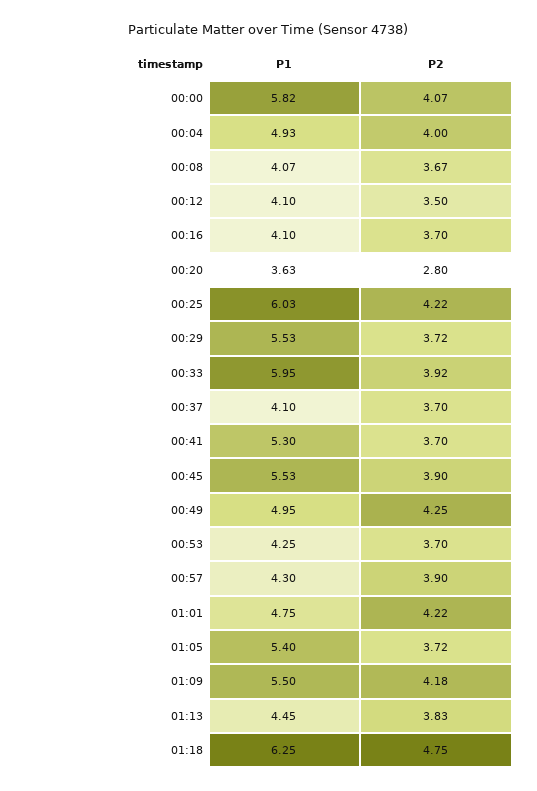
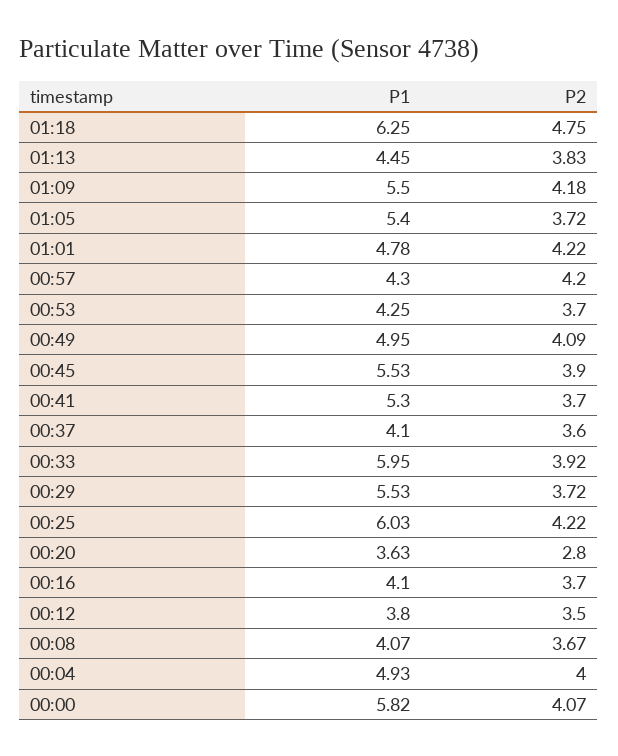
  {
    "P1": {
      "00:00": 5.82,
      "00:04": 4.93,
      "00:08": 4.07,
-     "00:12": 4.1,
+     "00:12": 3.8,
      "00:16": 4.1,
      "00:20": 3.63,
      "00:25": 6.03,
      "00:29": 5.53,
      "00:33": 5.95,
      "00:37": 4.1,
      "00:41": 5.3,
      "00:45": 5.53,
      "00:49": 4.95,
      "00:53": 4.25,
      "00:57": 4.3,
-     "01:01": 4.75,
+     "01:01": 4.78,
      "01:05": 5.4,
      "01:09": 5.5,
      "01:13": 4.45,
      "01:18": 6.25
    },
    "P2": {
      "00:00": 4.07,
      "00:04": 4,
      "00:08": 3.67,
      "00:12": 3.5,
      "00:16": 3.7,
      "00:20": 2.8,
      "00:25": 4.22,
      "00:29": 3.72,
      "00:33": 3.92,
-     "00:37": 3.7,
+     "00:37": 3.6,
      "00:41": 3.7,
      "00:45": 3.9,
-     "00:49": 4.25,
+     "00:49": 4.09,
      "00:53": 3.7,
-     "00:57": 3.9,
+     "00:57": 4.2,
      "01:01": 4.22,
      "01:05": 3.72,
      "01:09": 4.18,
      "01:13": 3.83,
      "01:18": 4.75
    }
  }

